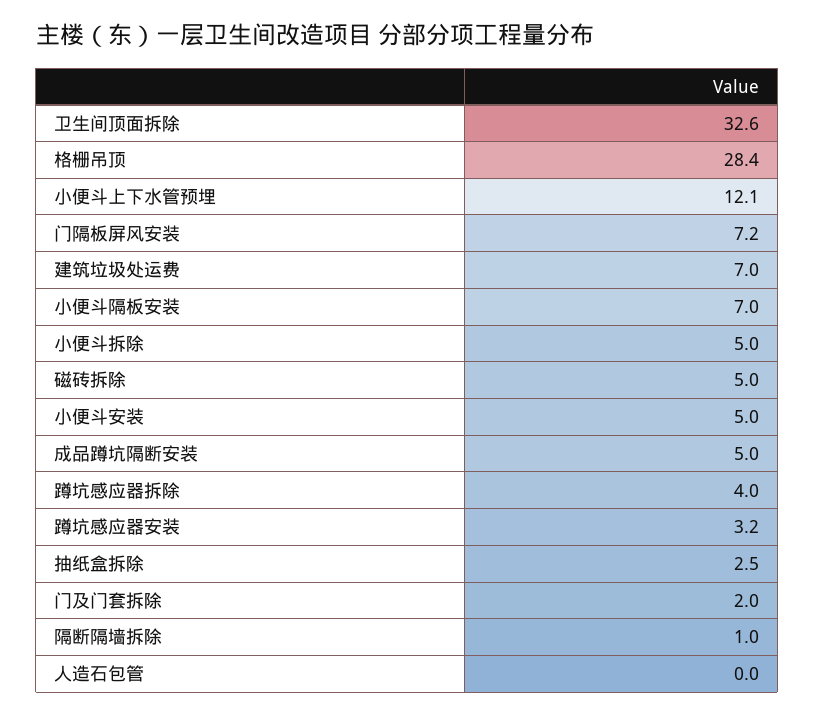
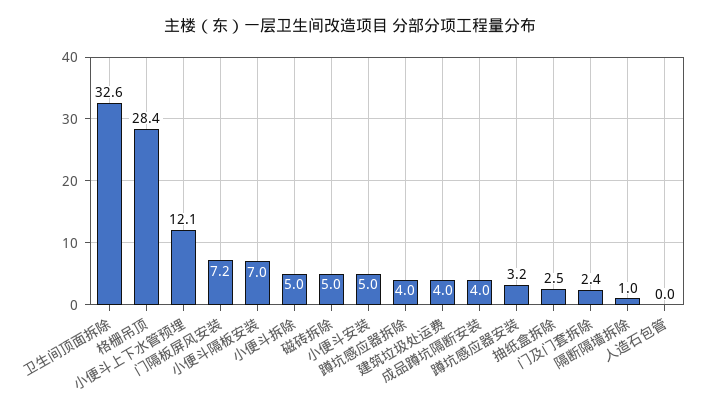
  {
    "卫生间顶面拆除": 32.6,
    "格栅吊顶": 28.4,
    "小便斗上下水管预埋": 12.1,
    "门隔板屏风安装": 7.2,
-   "建筑垃圾处运费": 7,
+   "建筑垃圾处运费": 4,
    "小便斗隔板安装": 7,
    "小便斗拆除": 5,
    "磁砖拆除": 5,
    "小便斗安装": 5,
-   "成品蹲坑隔断安装": 5,
+   "成品蹲坑隔断安装": 4,
    "蹲坑感应器拆除": 4,
    "蹲坑感应器安装": 3.2,
    "抽纸盒拆除": 2.5,
-   "门及门套拆除": 2,
+   "门及门套拆除": 2.4,
    "隔断隔墙拆除": 1,
    "人造石包管": 0
  }

